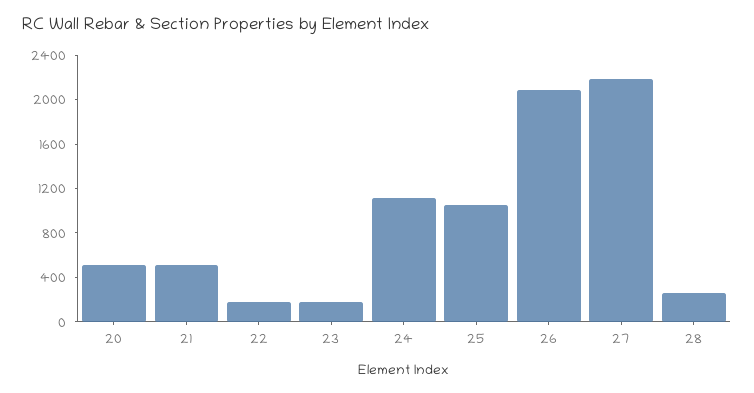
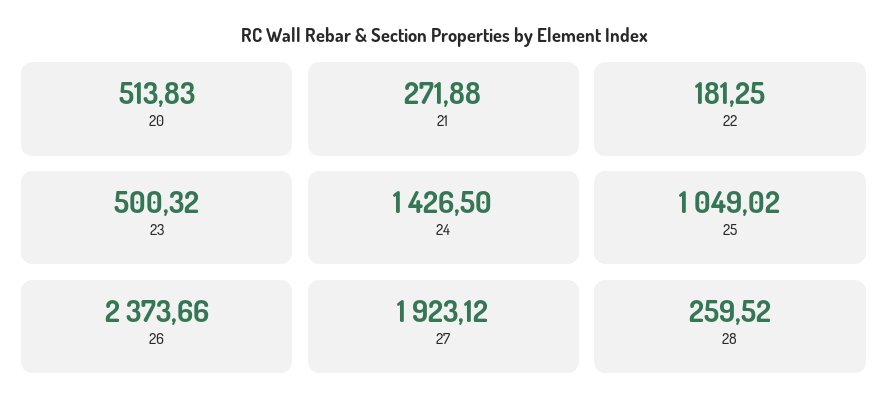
  {
    "20": 513.83,
-   "21": 500,
+   "21": 271.88,
    "22": 181.25,
-   "23": 200,
+   "23": 500.32,
-   "24": 1100,
+   "24": 1426.5,
    "25": 1049.02,
-   "26": 2100,
+   "26": 2373.66,
-   "27": 2200,
+   "27": 1923.12,
    "28": 259.52
  }

